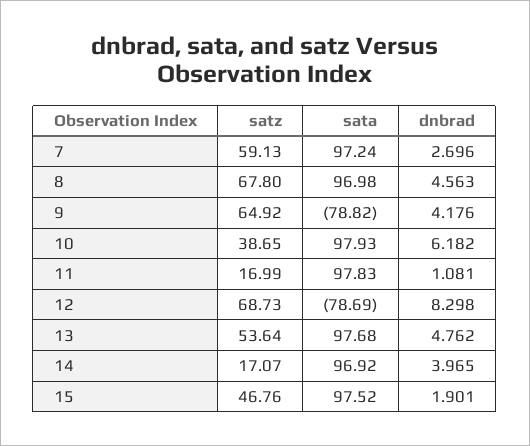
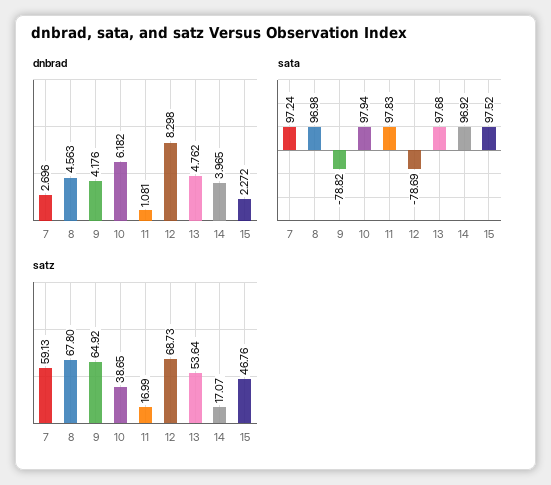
  {
    "satz": {
      "7": 59.13,
      "8": 67.8,
      "9": 64.92,
      "10": 38.65,
      "11": 16.99,
      "12": 68.73,
      "13": 53.64,
      "14": 17.07,
      "15": 46.76
    },
    "sata": {
      "7": 97.24,
      "8": 96.98,
      "9": -78.82,
-     "10": 97.93,
+     "10": 97.94,
      "11": 97.83,
      "12": -78.69,
      "13": 97.68,
      "14": 96.92,
      "15": 97.52
    },
    "dnbrad": {
      "7": 2.696,
      "8": 4.563,
      "9": 4.176,
      "10": 6.182,
      "11": 1.081,
      "12": 8.298,
      "13": 4.762,
      "14": 3.965,
-     "15": 1.901
+     "15": 2.272
    }
  }

